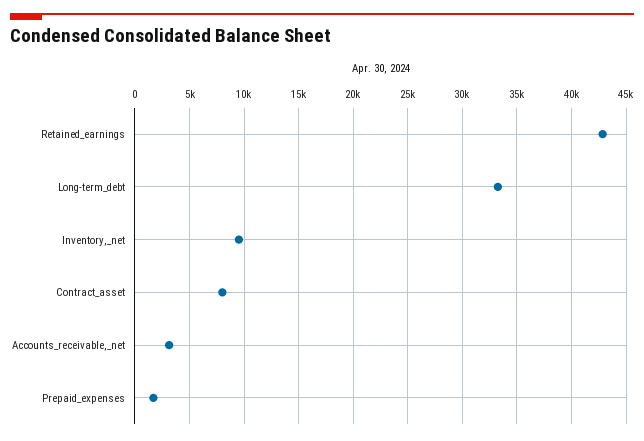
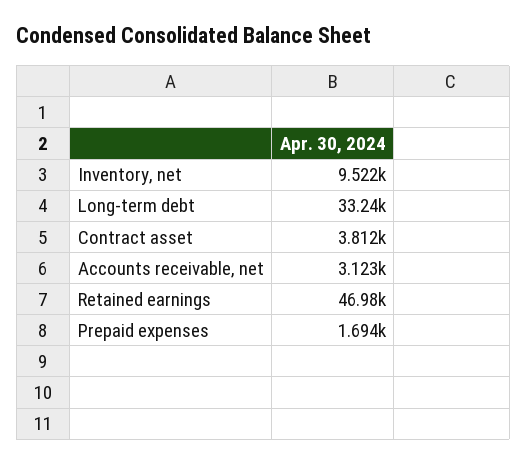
  {
-   "Retained_earnings": 43000,
+   "Retained_earnings": 46980,
    "Long-term_debt": 33240,
    "Inventory,_net": 9522,
-   "Contract_asset": 8000,
+   "Contract_asset": 3812,
    "Accounts_receivable,_net": 3123,
    "Prepaid_expenses": 1694
  }

